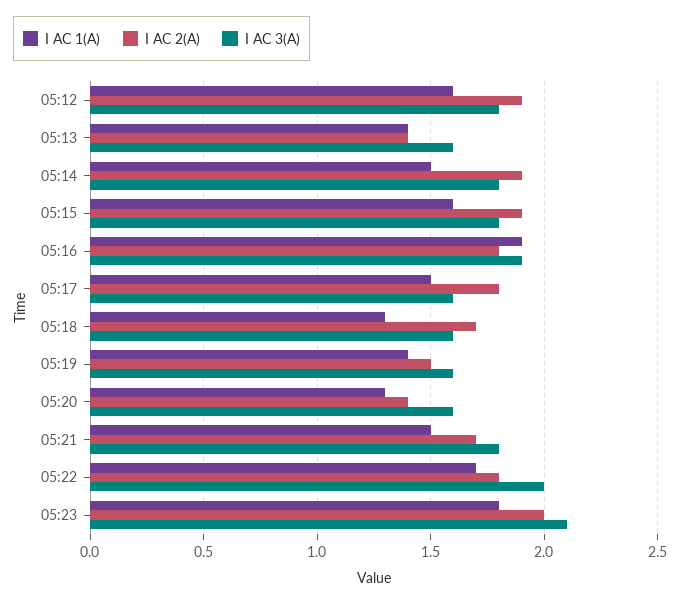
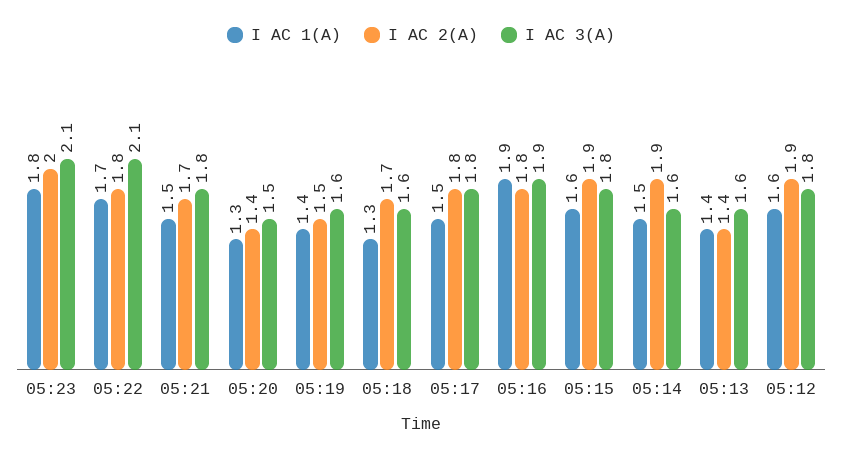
  {
    "I AC 1(A)": {
      "05:12": 1.6,
      "05:13": 1.4,
      "05:14": 1.5,
      "05:15": 1.6,
      "05:16": 1.9,
      "05:17": 1.5,
      "05:18": 1.3,
      "05:19": 1.4,
      "05:20": 1.3,
      "05:21": 1.5,
      "05:22": 1.7,
      "05:23": 1.8
    },
    "I AC 2(A)": {
      "05:12": 1.9,
      "05:13": 1.4,
      "05:14": 1.9,
      "05:15": 1.9,
      "05:16": 1.8,
      "05:17": 1.8,
      "05:18": 1.7,
      "05:19": 1.5,
      "05:20": 1.4,
      "05:21": 1.7,
      "05:22": 1.8,
      "05:23": 2
    },
    "I AC 3(A)": {
      "05:12": 1.8,
      "05:13": 1.6,
-     "05:14": 1.8,
+     "05:14": 1.6,
      "05:15": 1.8,
      "05:16": 1.9,
-     "05:17": 1.6,
+     "05:17": 1.8,
      "05:18": 1.6,
      "05:19": 1.6,
-     "05:20": 1.6,
+     "05:20": 1.5,
      "05:21": 1.8,
-     "05:22": 2,
+     "05:22": 2.1,
      "05:23": 2.1
    }
  }

